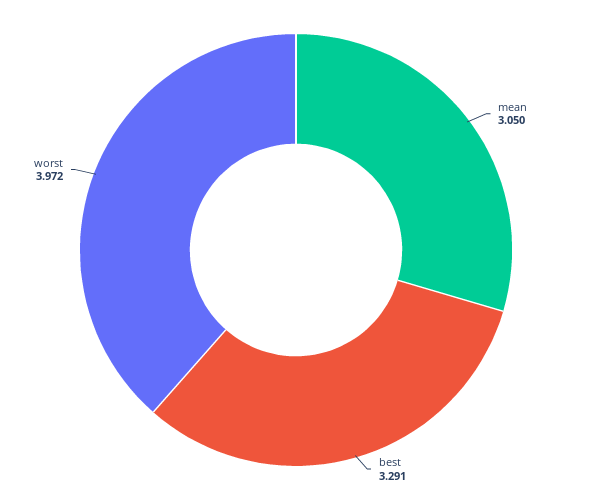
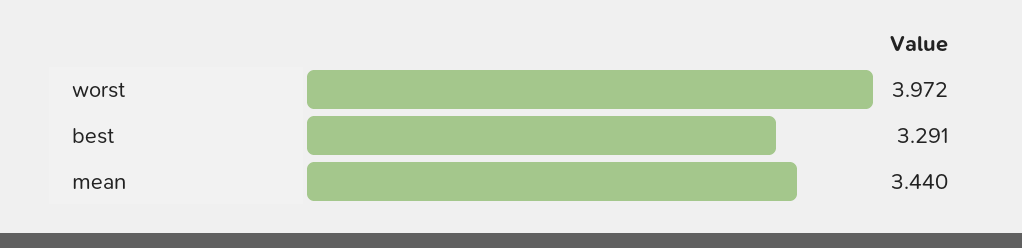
  {
-   "mean": 3.05,
+   "mean": 3.44,
    "best": 3.291,
    "worst": 3.972
  }

